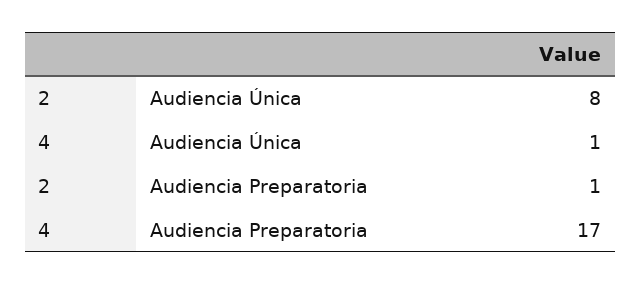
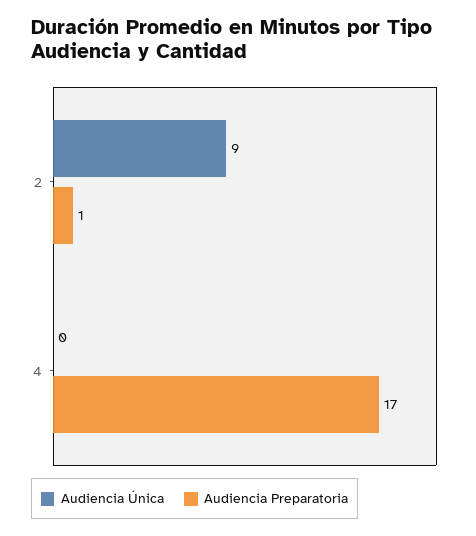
  {
    "Audiencia Única": {
-     "2": 8,
+     "2": 9,
-     "4": 1
+     "4": 0
    },
    "Audiencia Preparatoria": {
      "2": 1,
      "4": 17
    }
  }

